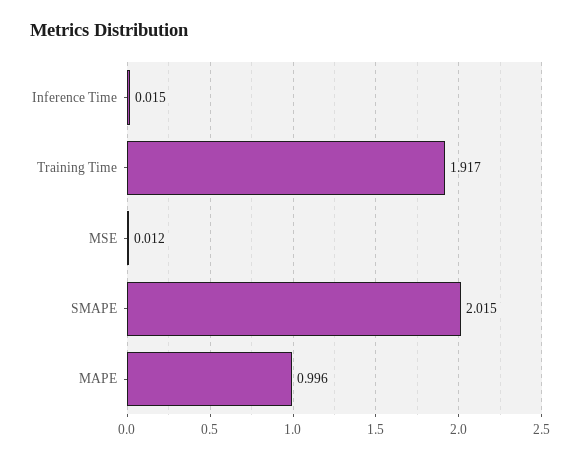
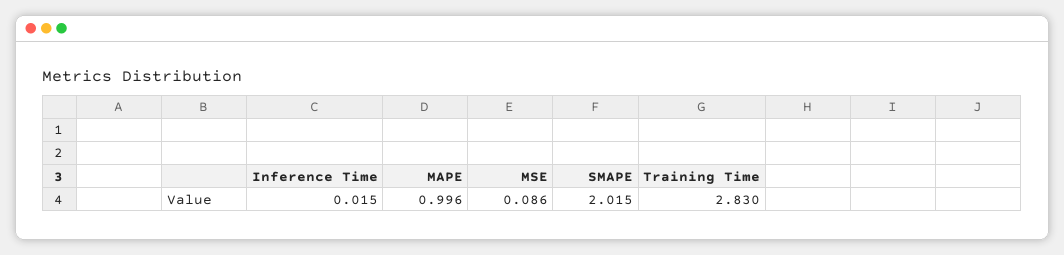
  {
    "Inference Time": 0.015,
-   "Training Time": 1.917,
+   "Training Time": 2.83,
-   "MSE": 0.012,
+   "MSE": 0.086,
    "SMAPE": 2.015,
    "MAPE": 0.996
  }

